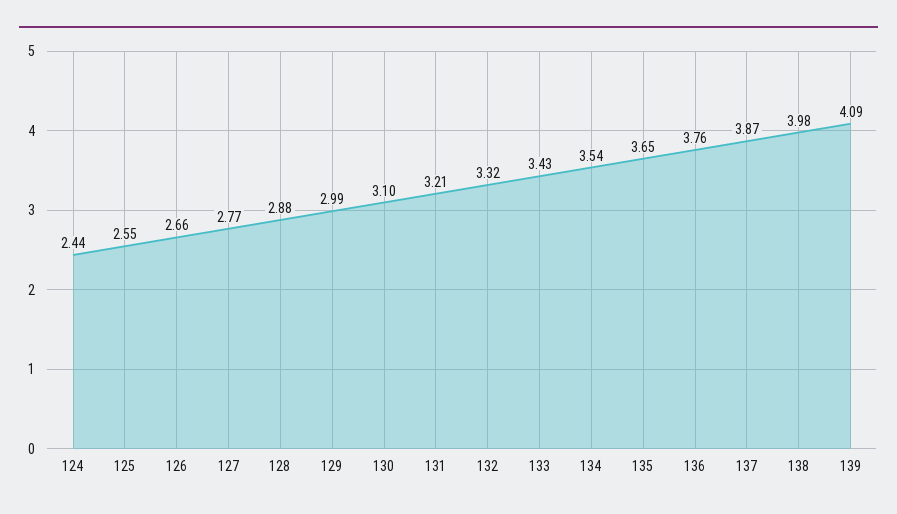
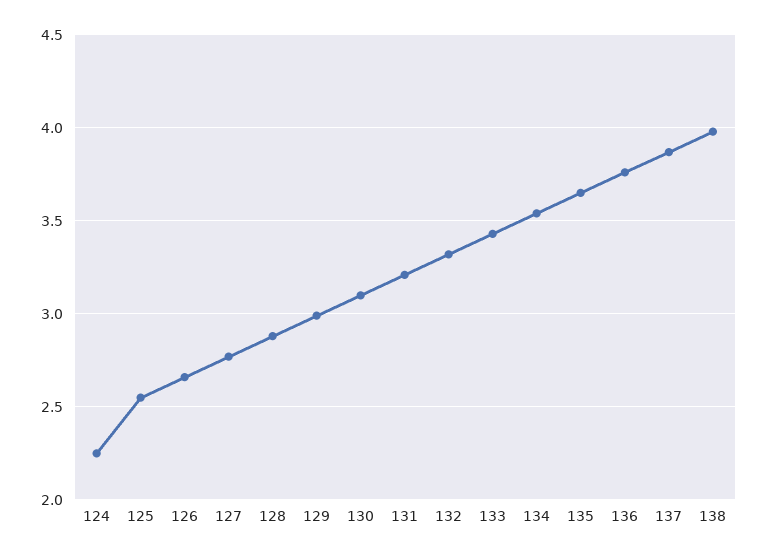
  {
-   "124": 2.44,
+   "124": 2.25,
    "125": 2.55,
    "126": 2.66,
    "127": 2.77,
    "128": 2.88,
    "129": 2.99,
    "130": 3.1,
    "131": 3.21,
    "132": 3.32,
    "133": 3.43,
    "134": 3.54,
    "135": 3.65,
    "136": 3.76,
    "137": 3.87,
-   "138": 3.98,
+   "138": 3.98
-   "139": 4.09
  }

